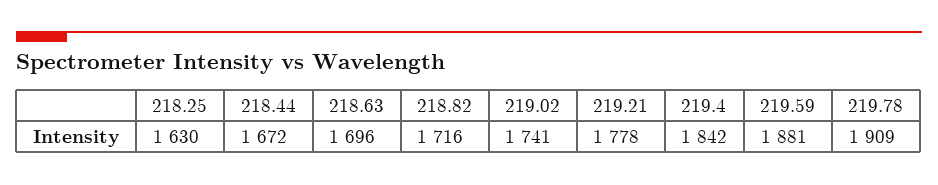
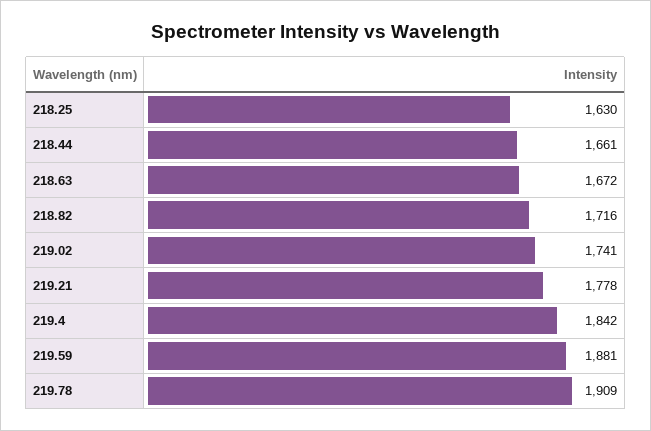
  {
    "218.25": 1630,
-   "218.44": 1672,
+   "218.44": 1661,
-   "218.63": 1696,
+   "218.63": 1672,
    "218.82": 1716,
    "219.02": 1741,
    "219.21": 1778,
    "219.4": 1842,
    "219.59": 1881,
    "219.78": 1909
  }

